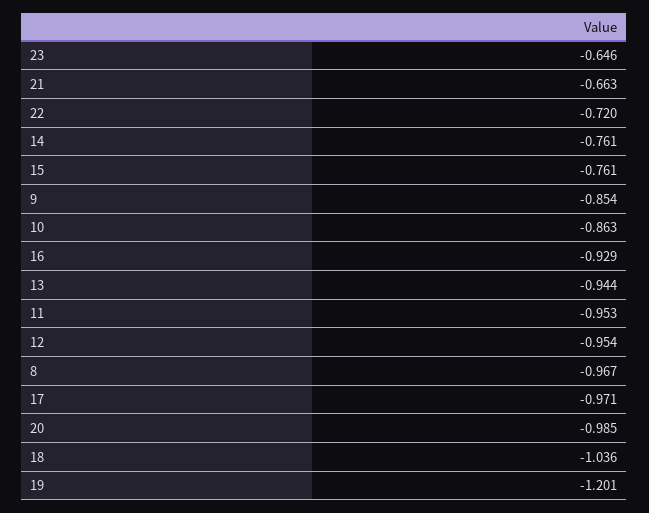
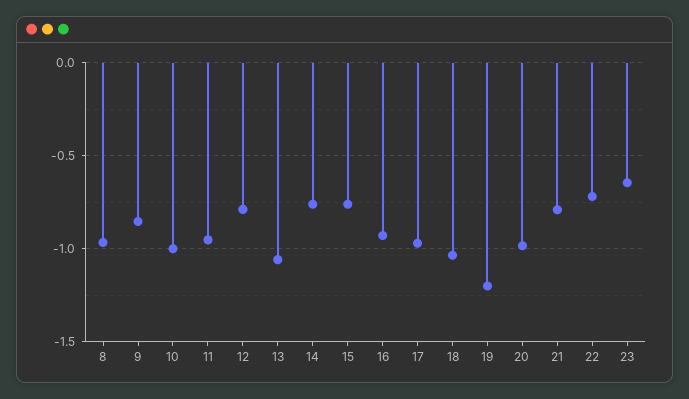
  {
    "23": -0.646,
-   "21": -0.663,
+   "21": -0.8,
    "22": -0.72,
    "14": -0.761,
    "15": -0.761,
    "9": -0.854,
-   "10": -0.863,
+   "10": -1,
    "16": -0.929,
-   "13": -0.944,
+   "13": -1.05,
    "11": -0.953,
-   "12": -0.954,
+   "12": -0.8,
    "8": -0.967,
    "17": -0.971,
    "20": -0.985,
    "18": -1.036,
    "19": -1.201
  }

